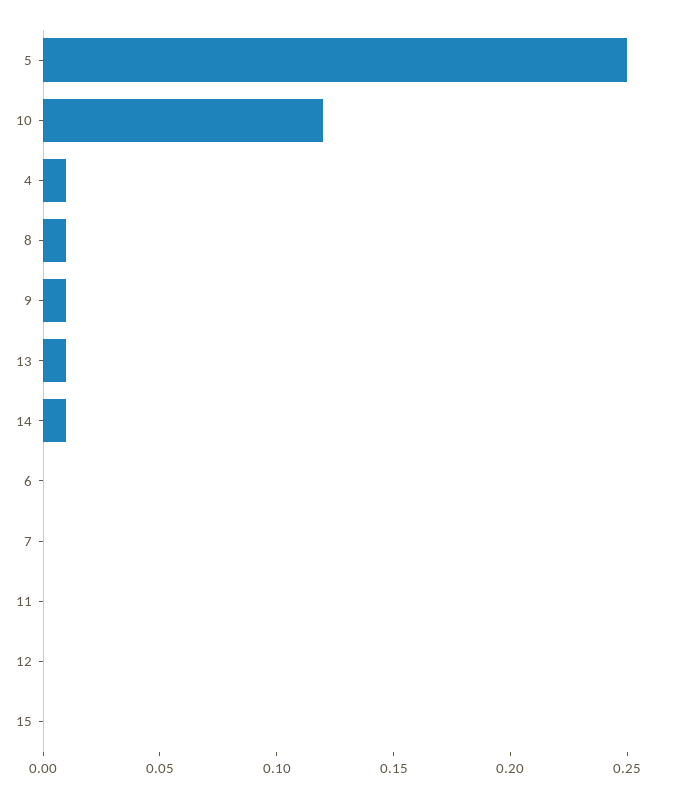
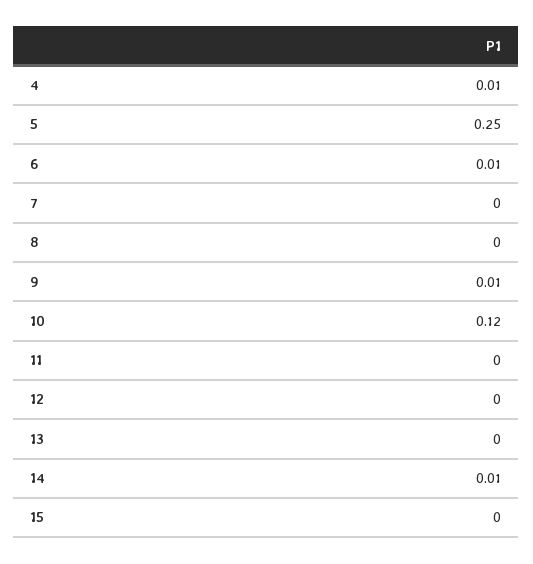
  {
    "5": 0.25,
    "10": 0.12,
    "4": 0.01,
-   "8": 0.01,
+   "8": 0,
    "9": 0.01,
-   "13": 0.01,
+   "13": 0,
    "14": 0.01,
-   "6": 0,
+   "6": 0.01,
    "7": 0,
    "11": 0,
    "12": 0,
    "15": 0
  }

